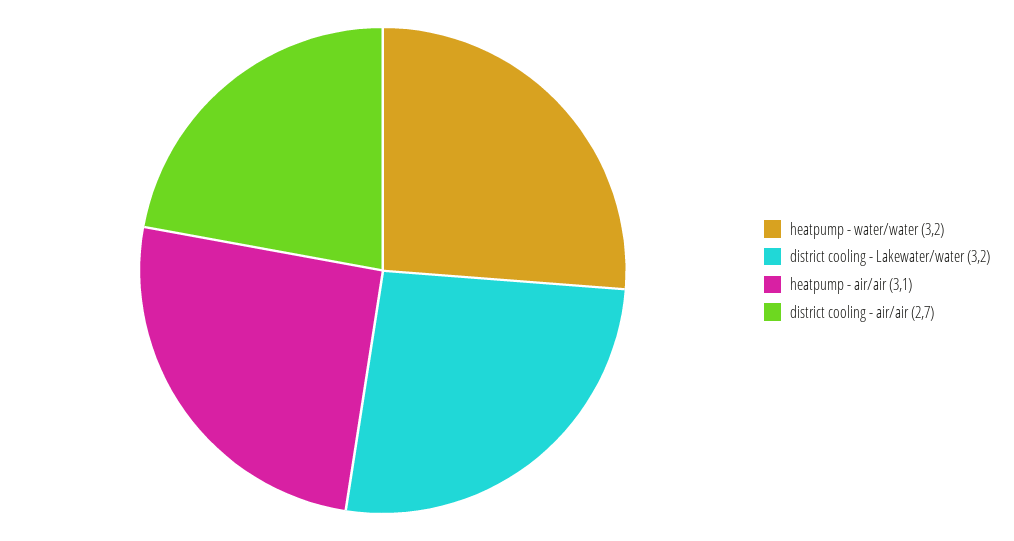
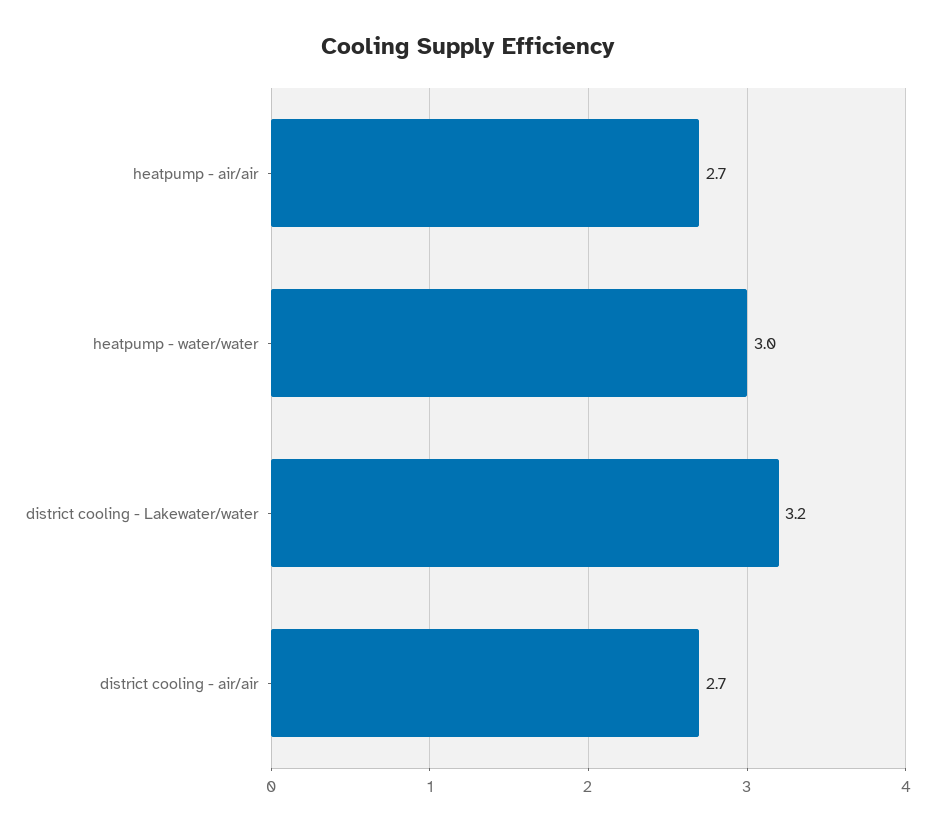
  {
-   "heatpump - water/water": 3.2,
+   "heatpump - water/water": 3,
    "district cooling - Lakewater/water": 3.2,
-   "heatpump - air/air": 3.1,
+   "heatpump - air/air": 2.7,
    "district cooling - air/air": 2.7
  }

